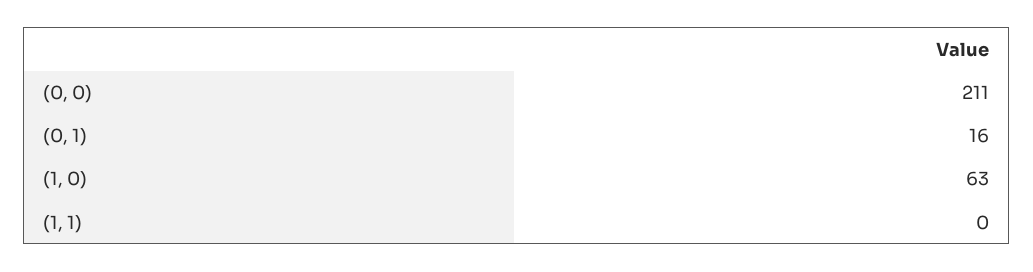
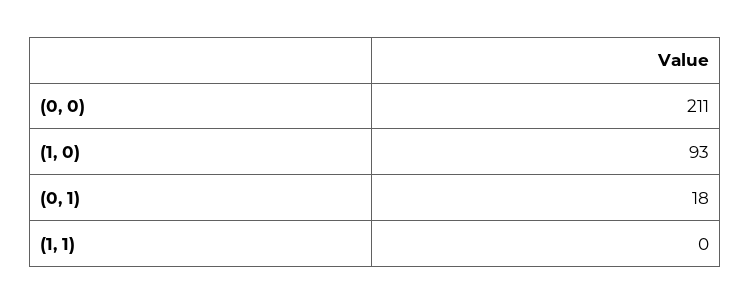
  {
    "(0, 0)": 211,
-   "(0, 1)": 16,
+   "(0, 1)": 18,
-   "(1, 0)": 63,
+   "(1, 0)": 93,
    "(1, 1)": 0
  }

